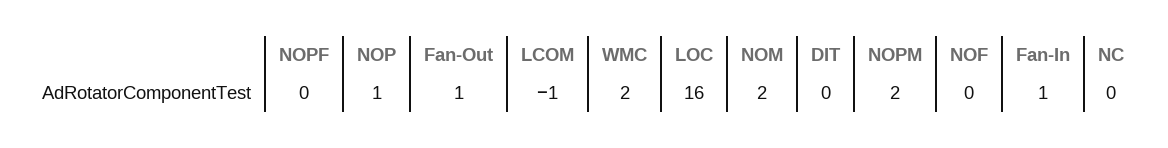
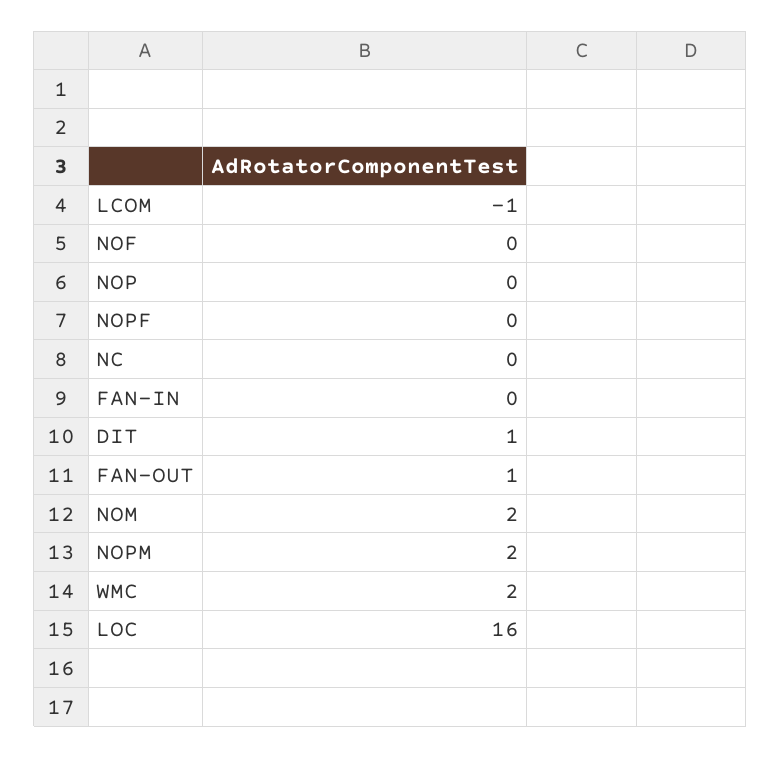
  {
    "NOPF": 0,
-   "NOP": 1,
+   "NOP": 0,
    "Fan-Out": 1,
    "LCOM": -1,
    "WMC": 2,
    "LOC": 16,
    "NOM": 2,
-   "DIT": 0,
+   "DIT": 1,
    "NOPM": 2,
    "NOF": 0,
-   "Fan-In": 1,
+   "Fan-In": 0,
    "NC": 0
  }

